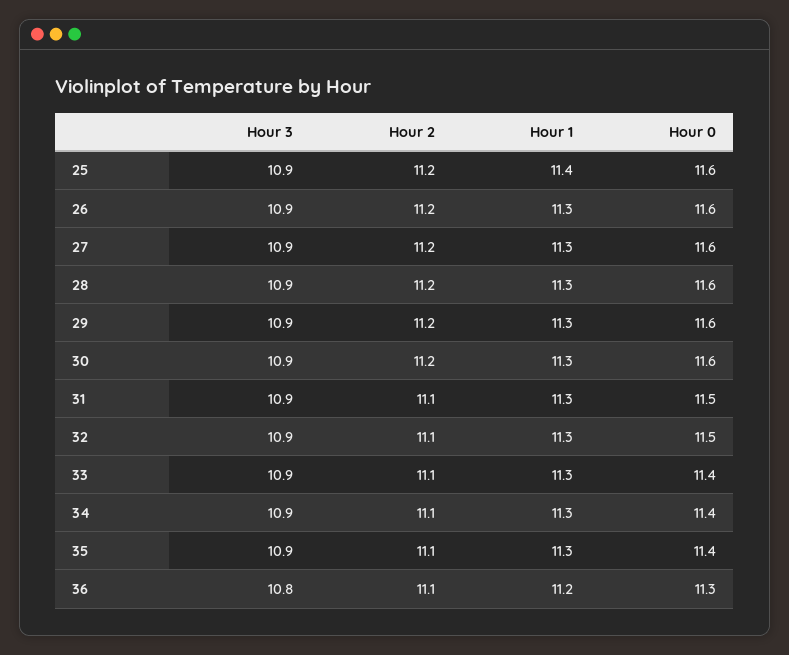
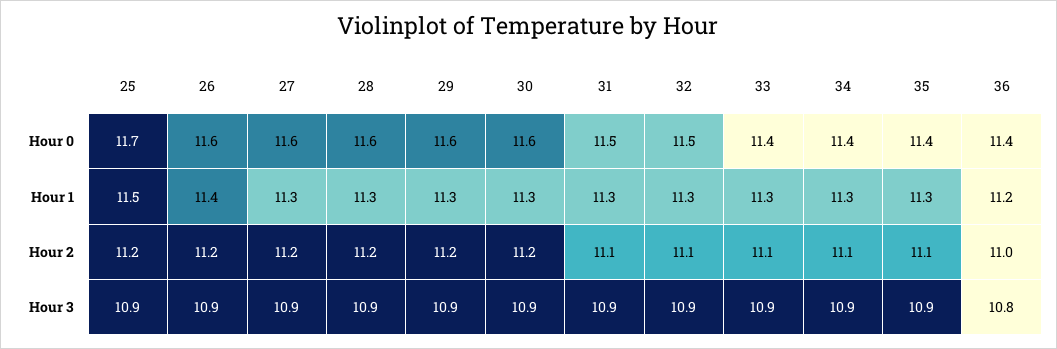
  {
    "Hour 3": {
      "25": 10.9,
      "26": 10.9,
      "27": 10.9,
      "28": 10.9,
      "29": 10.9,
      "30": 10.9,
      "31": 10.9,
      "32": 10.9,
      "33": 10.9,
      "34": 10.9,
      "35": 10.9,
      "36": 10.8
    },
    "Hour 2": {
      "25": 11.2,
      "26": 11.2,
      "27": 11.2,
      "28": 11.2,
      "29": 11.2,
      "30": 11.2,
      "31": 11.1,
      "32": 11.1,
      "33": 11.1,
      "34": 11.1,
      "35": 11.1,
-     "36": 11.1
+     "36": 11
    },
    "Hour 1": {
-     "25": 11.4,
+     "25": 11.5,
-     "26": 11.3,
+     "26": 11.4,
      "27": 11.3,
      "28": 11.3,
      "29": 11.3,
      "30": 11.3,
      "31": 11.3,
      "32": 11.3,
      "33": 11.3,
      "34": 11.3,
      "35": 11.3,
      "36": 11.2
    },
    "Hour 0": {
-     "25": 11.6,
+     "25": 11.7,
      "26": 11.6,
      "27": 11.6,
      "28": 11.6,
      "29": 11.6,
      "30": 11.6,
      "31": 11.5,
      "32": 11.5,
      "33": 11.4,
      "34": 11.4,
      "35": 11.4,
-     "36": 11.3
+     "36": 11.4
    }
  }

